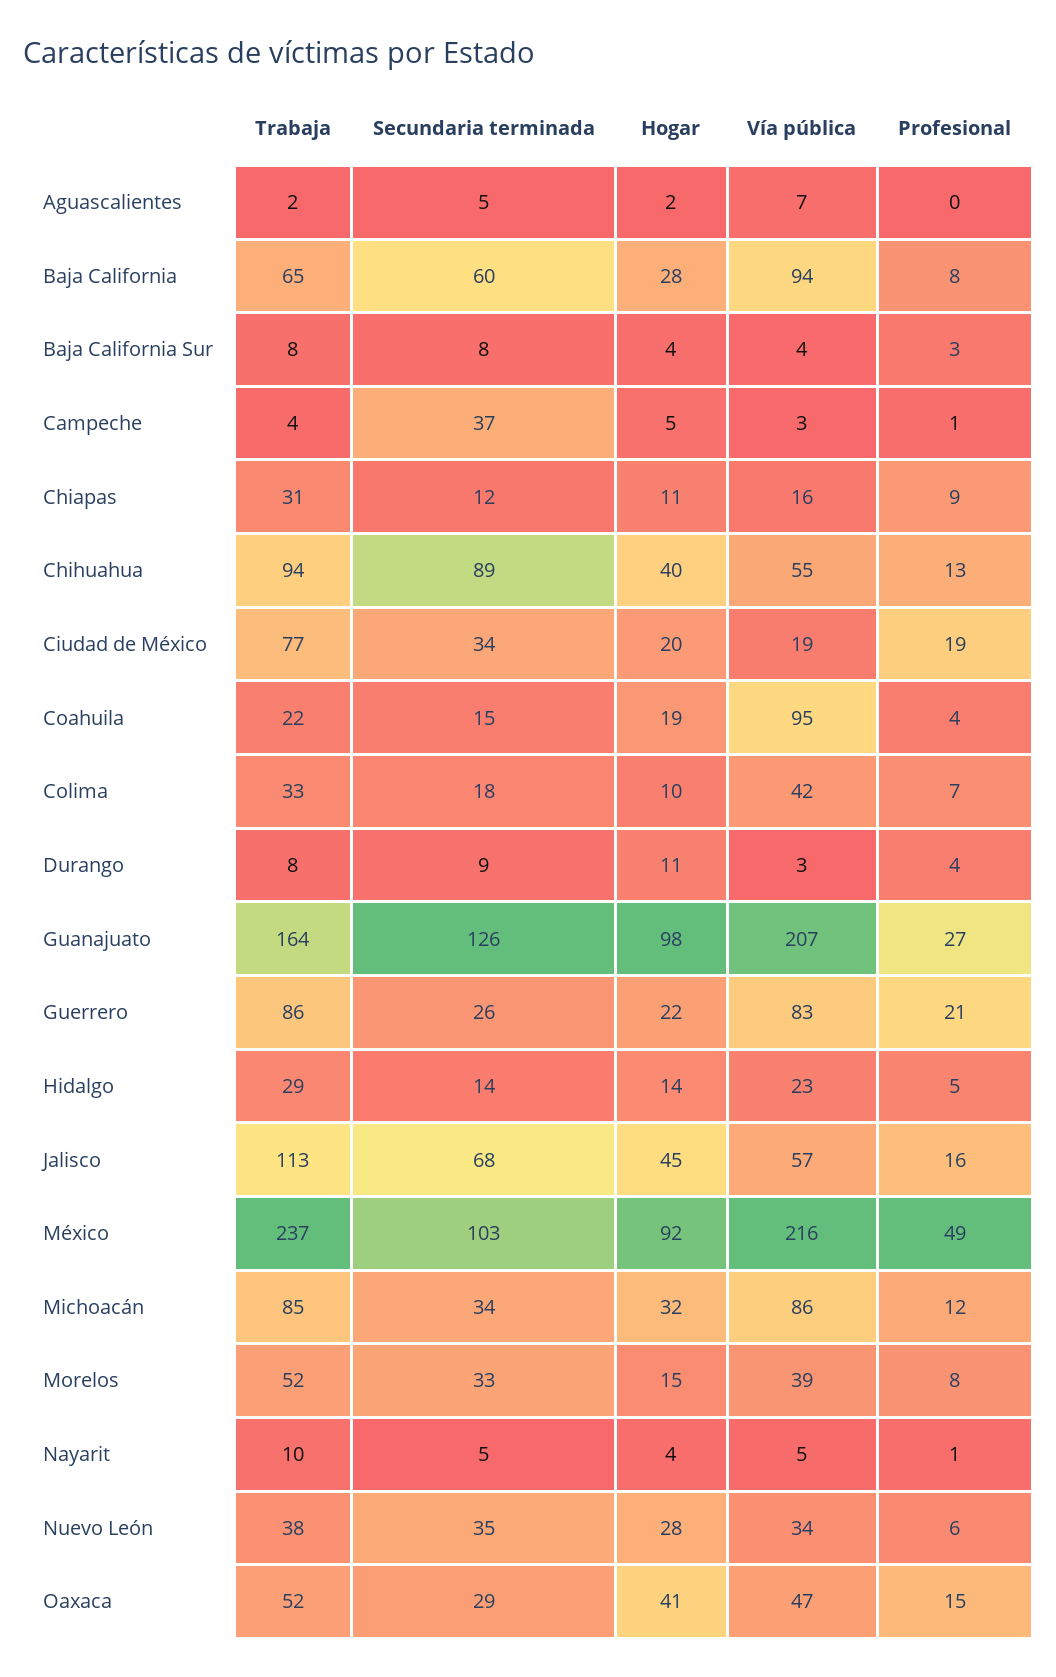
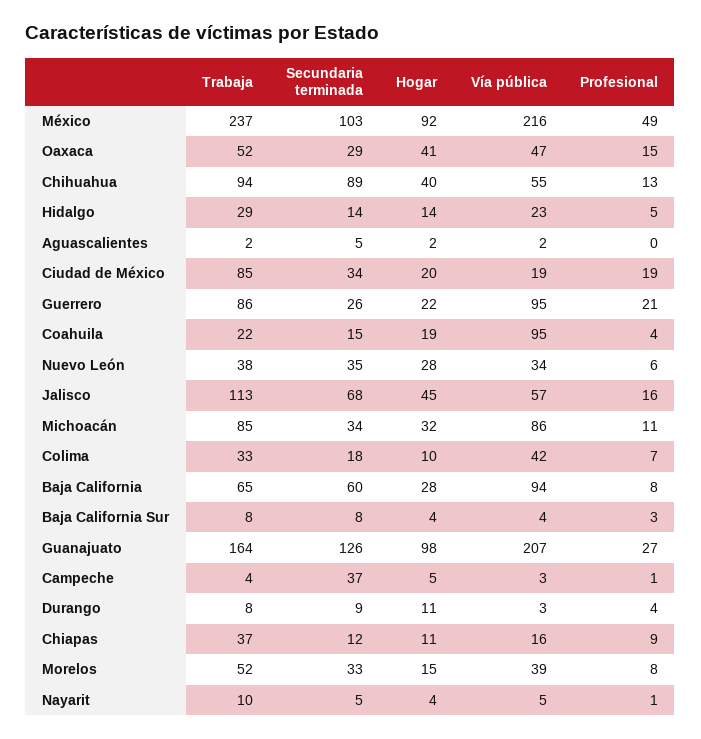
  {
    "Trabaja": {
      "Aguascalientes": 2,
      "Baja California": 65,
      "Baja California Sur": 8,
      "Campeche": 4,
-     "Chiapas": 31,
+     "Chiapas": 37,
      "Chihuahua": 94,
-     "Ciudad de México": 77,
+     "Ciudad de México": 85,
      "Coahuila": 22,
      "Colima": 33,
      "Durango": 8,
      "Guanajuato": 164,
      "Guerrero": 86,
      "Hidalgo": 29,
      "Jalisco": 113,
      "México": 237,
      "Michoacán": 85,
      "Morelos": 52,
      "Nayarit": 10,
      "Nuevo León": 38,
      "Oaxaca": 52
    },
    "Secundaria terminada": {
      "Aguascalientes": 5,
      "Baja California": 60,
      "Baja California Sur": 8,
      "Campeche": 37,
      "Chiapas": 12,
      "Chihuahua": 89,
      "Ciudad de México": 34,
      "Coahuila": 15,
      "Colima": 18,
      "Durango": 9,
      "Guanajuato": 126,
      "Guerrero": 26,
      "Hidalgo": 14,
      "Jalisco": 68,
      "México": 103,
      "Michoacán": 34,
      "Morelos": 33,
      "Nayarit": 5,
      "Nuevo León": 35,
      "Oaxaca": 29
    },
    "Hogar": {
      "Aguascalientes": 2,
      "Baja California": 28,
      "Baja California Sur": 4,
      "Campeche": 5,
      "Chiapas": 11,
      "Chihuahua": 40,
      "Ciudad de México": 20,
      "Coahuila": 19,
      "Colima": 10,
      "Durango": 11,
      "Guanajuato": 98,
      "Guerrero": 22,
      "Hidalgo": 14,
      "Jalisco": 45,
      "México": 92,
      "Michoacán": 32,
      "Morelos": 15,
      "Nayarit": 4,
      "Nuevo León": 28,
      "Oaxaca": 41
    },
    "Vía pública": {
-     "Aguascalientes": 7,
+     "Aguascalientes": 2,
      "Baja California": 94,
      "Baja California Sur": 4,
      "Campeche": 3,
      "Chiapas": 16,
      "Chihuahua": 55,
      "Ciudad de México": 19,
      "Coahuila": 95,
      "Colima": 42,
      "Durango": 3,
      "Guanajuato": 207,
-     "Guerrero": 83,
+     "Guerrero": 95,
      "Hidalgo": 23,
      "Jalisco": 57,
      "México": 216,
      "Michoacán": 86,
      "Morelos": 39,
      "Nayarit": 5,
      "Nuevo León": 34,
      "Oaxaca": 47
    },
    "Profesional": {
      "Aguascalientes": 0,
      "Baja California": 8,
      "Baja California Sur": 3,
      "Campeche": 1,
      "Chiapas": 9,
      "Chihuahua": 13,
      "Ciudad de México": 19,
      "Coahuila": 4,
      "Colima": 7,
      "Durango": 4,
      "Guanajuato": 27,
      "Guerrero": 21,
      "Hidalgo": 5,
      "Jalisco": 16,
      "México": 49,
-     "Michoacán": 12,
+     "Michoacán": 11,
      "Morelos": 8,
      "Nayarit": 1,
      "Nuevo León": 6,
      "Oaxaca": 15
    }
  }

